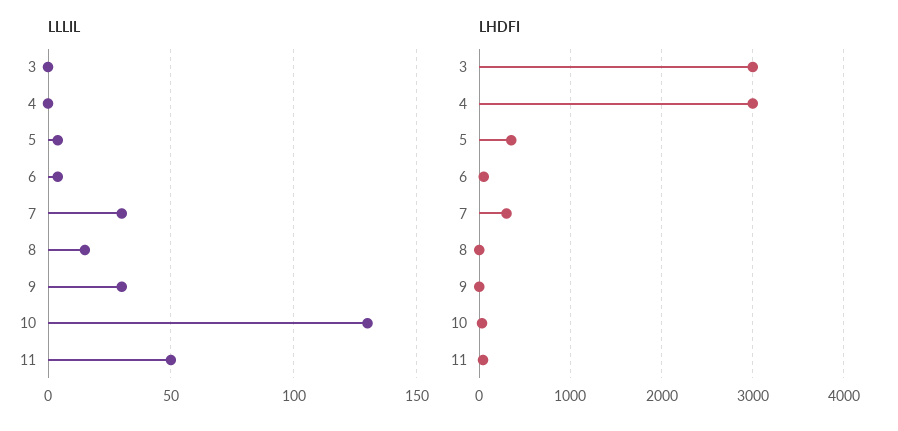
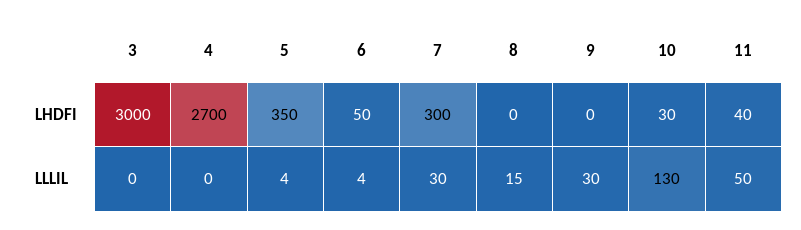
  {
    "LLLIL": {
      "3": 0,
      "4": 0,
      "5": 4,
      "6": 4,
      "7": 30,
      "8": 15,
      "9": 30,
      "10": 130,
      "11": 50
    },
    "LHDFI": {
      "3": 3000,
-     "4": 3000,
+     "4": 2700,
      "5": 350,
      "6": 50,
      "7": 300,
      "8": 0,
      "9": 0,
      "10": 30,
      "11": 40
    }
  }

